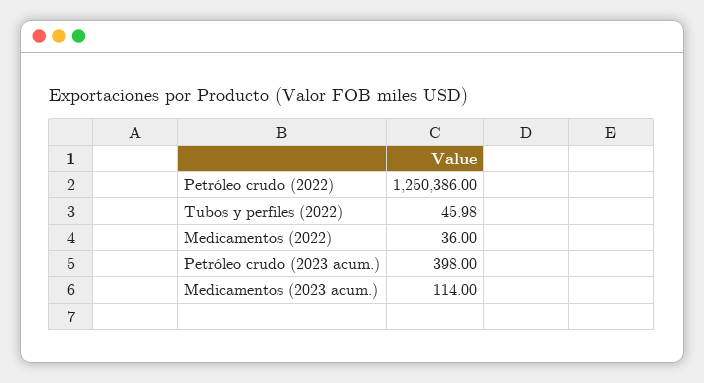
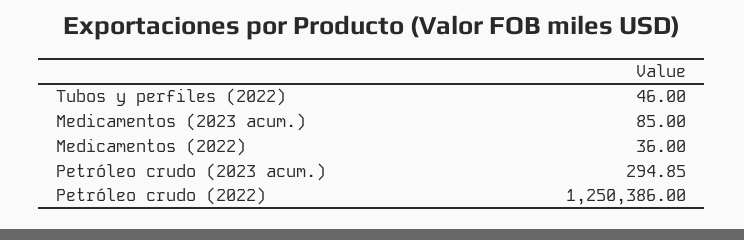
  {
    "Petróleo crudo (2022)": 1250386,
-   "Tubos y perfiles (2022)": 45.98,
+   "Tubos y perfiles (2022)": 46,
    "Medicamentos (2022)": 36,
-   "Petróleo crudo (2023 acum.)": 398,
+   "Petróleo crudo (2023 acum.)": 294.85,
-   "Medicamentos (2023 acum.)": 114
+   "Medicamentos (2023 acum.)": 85
  }

